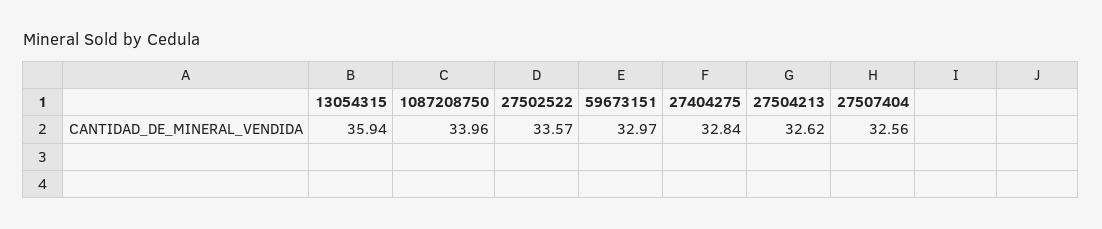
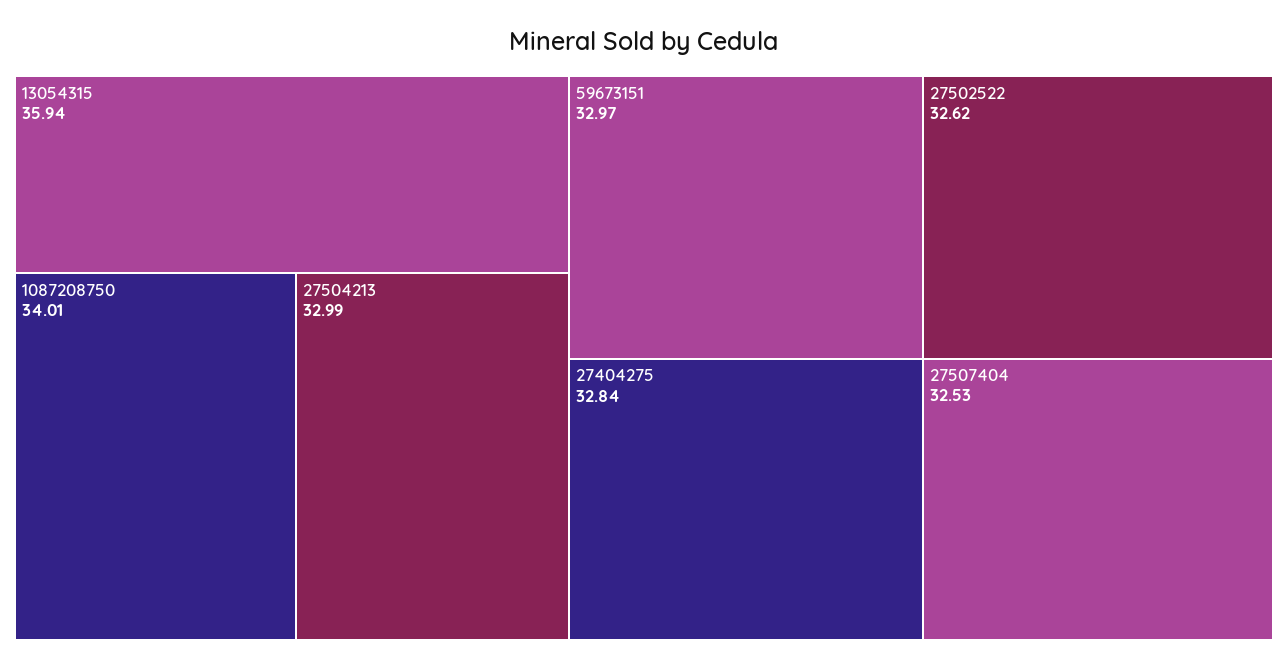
  {
    "13054315": 35.94,
-   "1087208750": 33.96,
+   "1087208750": 34.01,
-   "27502522": 33.57,
+   "27502522": 32.62,
    "59673151": 32.97,
    "27404275": 32.84,
-   "27504213": 32.62,
+   "27504213": 32.99,
-   "27507404": 32.56
+   "27507404": 32.53
  }

